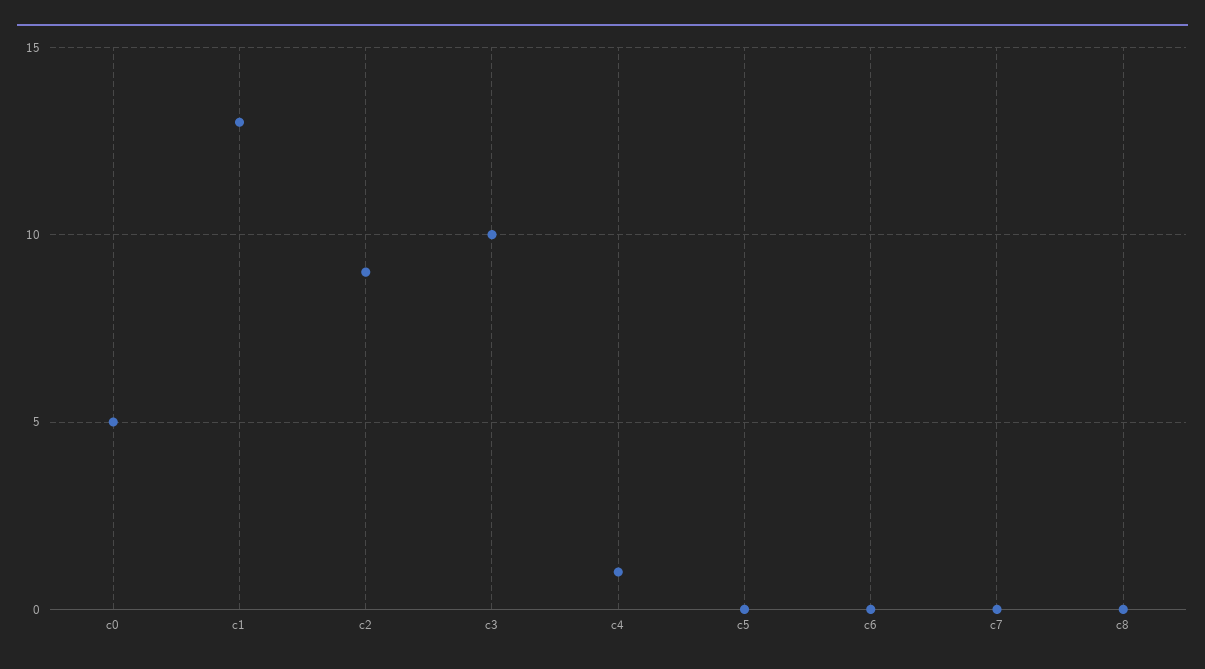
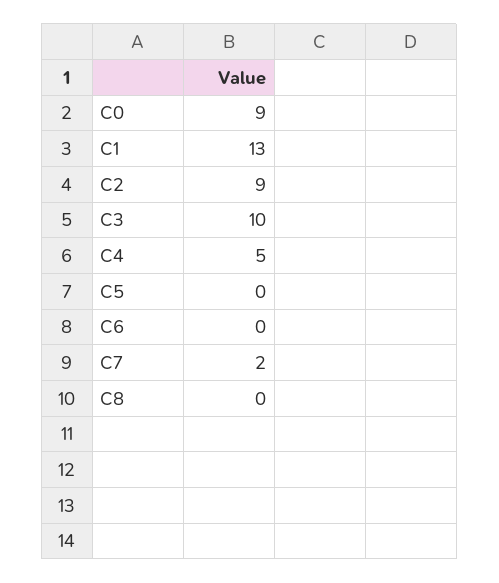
  {
-   "c0": 5,
+   "c0": 9,
    "c1": 13,
    "c2": 9,
    "c3": 10,
-   "c4": 1,
+   "c4": 5,
    "c5": 0,
    "c6": 0,
-   "c7": 0,
+   "c7": 2,
    "c8": 0
  }

